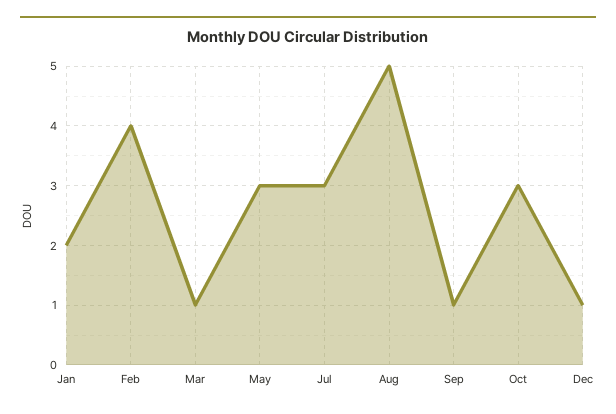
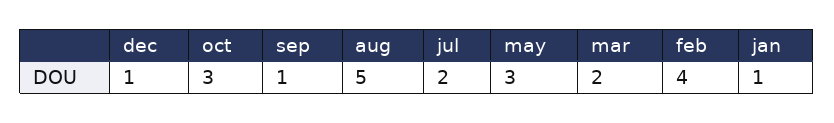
  {
-   "Jan": 2,
+   "Jan": 1,
    "Feb": 4,
-   "Mar": 1,
+   "Mar": 2,
    "May": 3,
-   "Jul": 3,
+   "Jul": 2,
    "Aug": 5,
    "Sep": 1,
    "Oct": 3,
    "Dec": 1
  }

